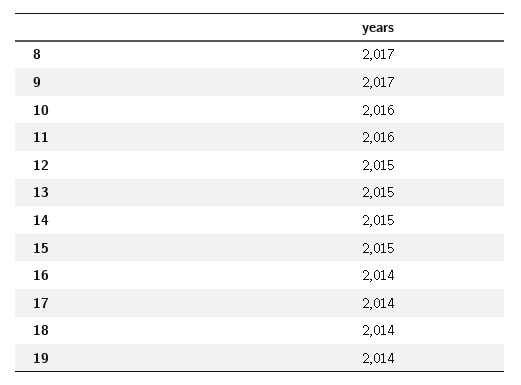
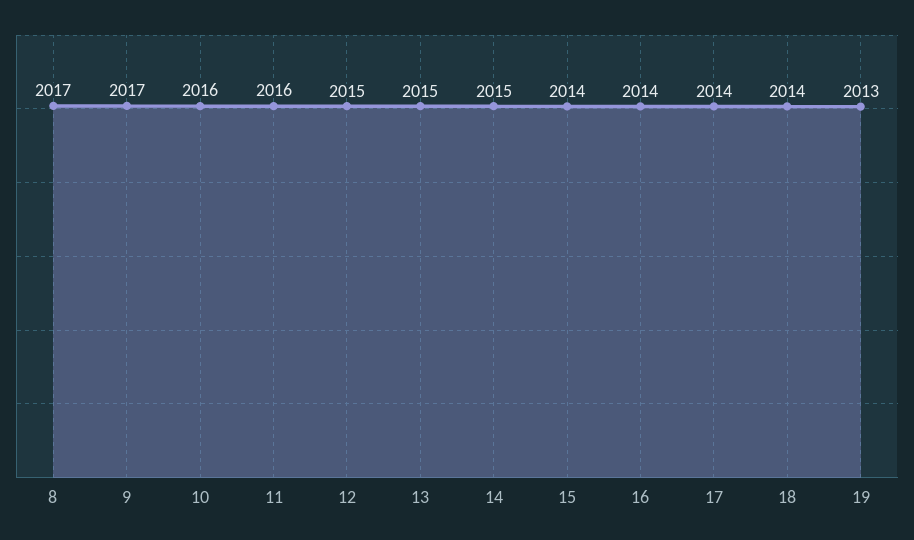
  {
    "8": 2017,
    "9": 2017,
    "10": 2016,
    "11": 2016,
    "12": 2015,
    "13": 2015,
    "14": 2015,
-   "15": 2015,
+   "15": 2014,
    "16": 2014,
    "17": 2014,
    "18": 2014,
-   "19": 2014
+   "19": 2013
  }

